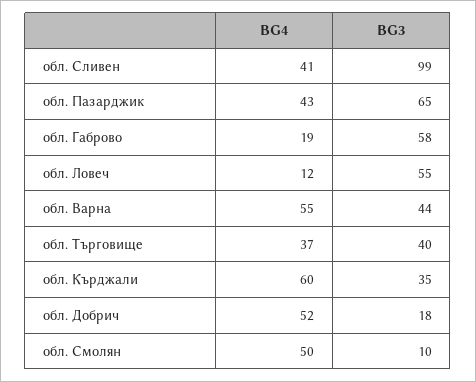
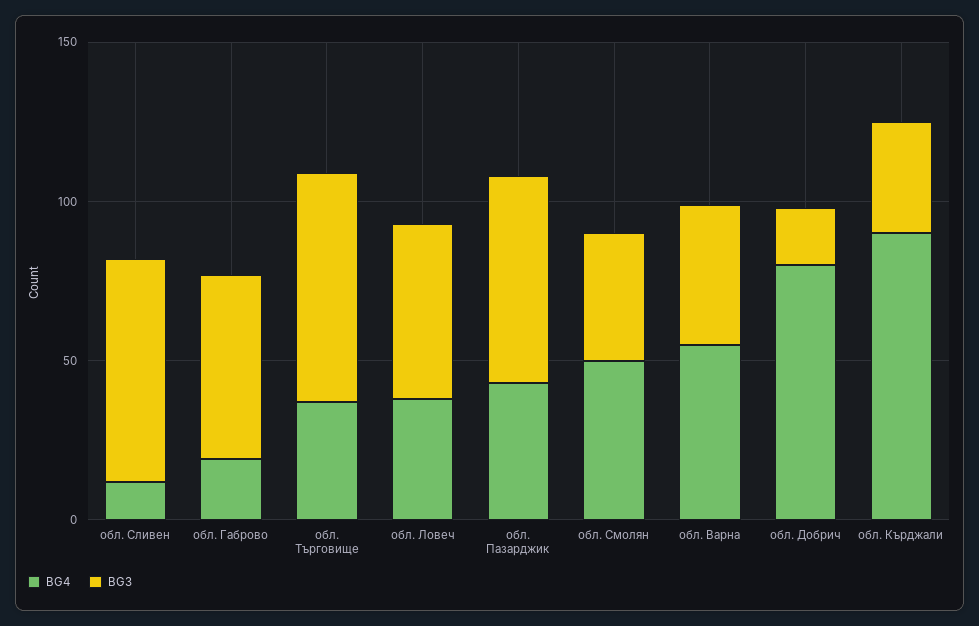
  {
    "BG4": {
-     "обл. Сливен": 41,
+     "обл. Сливен": 10,
      "обл. Пазарджик": 43,
      "обл. Габрово": 19,
-     "обл. Ловеч": 12,
+     "обл. Ловеч": 40,
      "обл. Варна": 55,
      "обл. Търговище": 37,
-     "обл. Кърджали": 60,
+     "обл. Кърджали": 90,
-     "обл. Добрич": 52,
+     "обл. Добрич": 80,
      "обл. Смолян": 50
    },
    "BG3": {
-     "обл. Сливен": 99,
+     "обл. Сливен": 70,
      "обл. Пазарджик": 65,
      "обл. Габрово": 58,
      "обл. Ловеч": 55,
      "обл. Варна": 44,
-     "обл. Търговище": 40,
+     "обл. Търговище": 70,
      "обл. Кърджали": 35,
      "обл. Добрич": 18,
-     "обл. Смолян": 10
+     "обл. Смолян": 40
    }
  }

